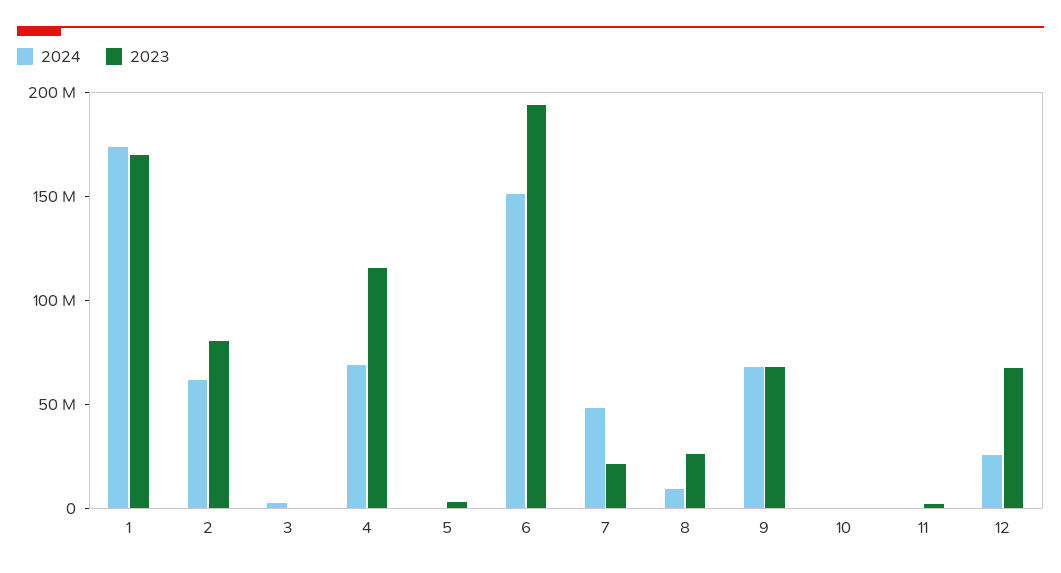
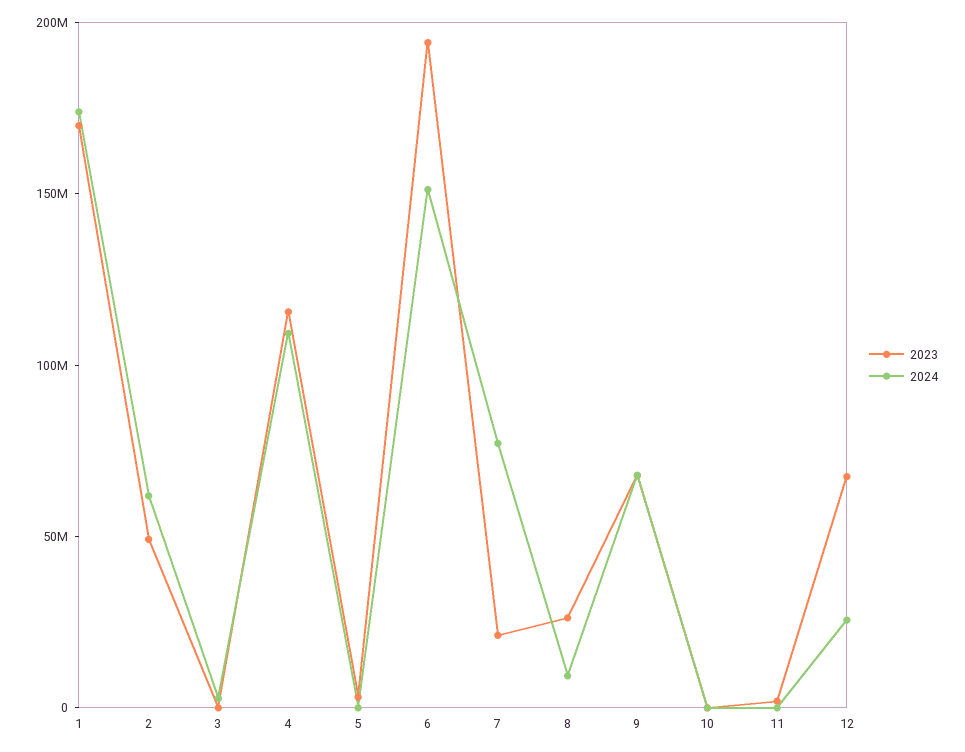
  {
    "2024": {
      "1": 170000000,
      "2": 60000000,
      "3": 0,
-     "4": 70000000,
+     "4": 110000000,
      "5": 0,
      "6": 150000000,
-     "7": 50000000,
+     "7": 80000000,
      "8": 10000000,
      "9": 70000000,
      "10": 0,
      "11": 0,
      "12": 30000000
    },
    "2023": {
      "1": 170000000,
-     "2": 80000000,
+     "2": 50000000,
      "3": 0,
      "4": 120000000,
      "5": 0,
      "6": 190000000,
      "7": 20000000,
      "8": 30000000,
      "9": 70000000,
      "10": 0,
      "11": 0,
      "12": 70000000
    }
  }

